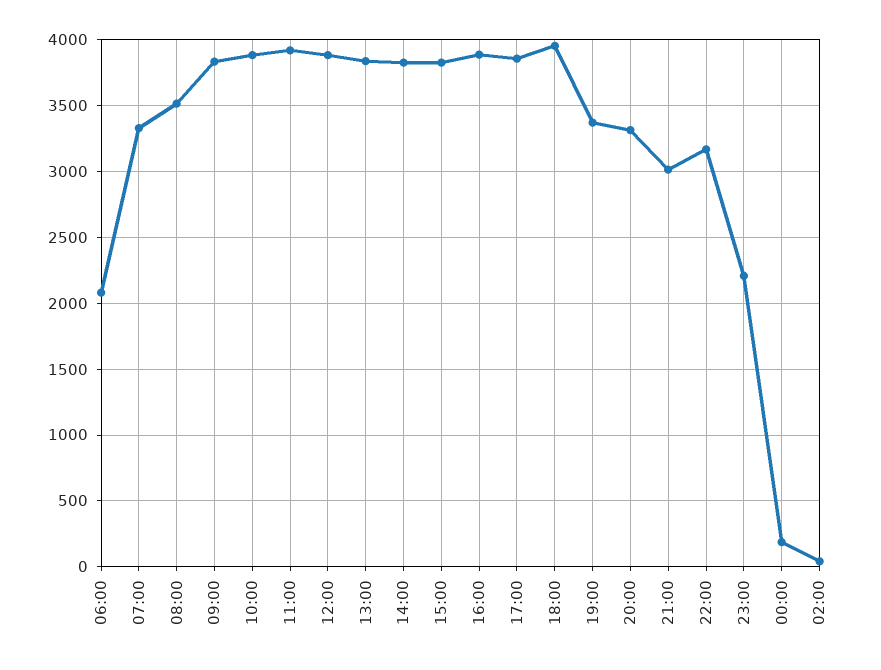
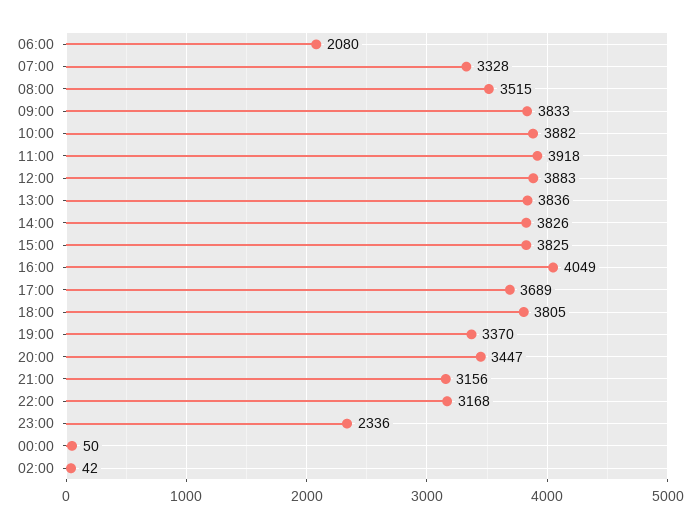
  {
    "06:00": 2080,
    "07:00": 3328,
    "08:00": 3515,
    "09:00": 3833,
    "10:00": 3882,
    "11:00": 3918,
    "12:00": 3883,
    "13:00": 3836,
    "14:00": 3826,
    "15:00": 3825,
-   "16:00": 3900,
+   "16:00": 4049,
-   "17:00": 3850,
+   "17:00": 3689,
-   "18:00": 3950,
+   "18:00": 3805,
    "19:00": 3370,
-   "20:00": 3300,
+   "20:00": 3447,
-   "21:00": 3000,
+   "21:00": 3156,
    "22:00": 3168,
-   "23:00": 2200,
+   "23:00": 2336,
-   "00:00": 200,
+   "00:00": 50,
    "02:00": 42
  }

